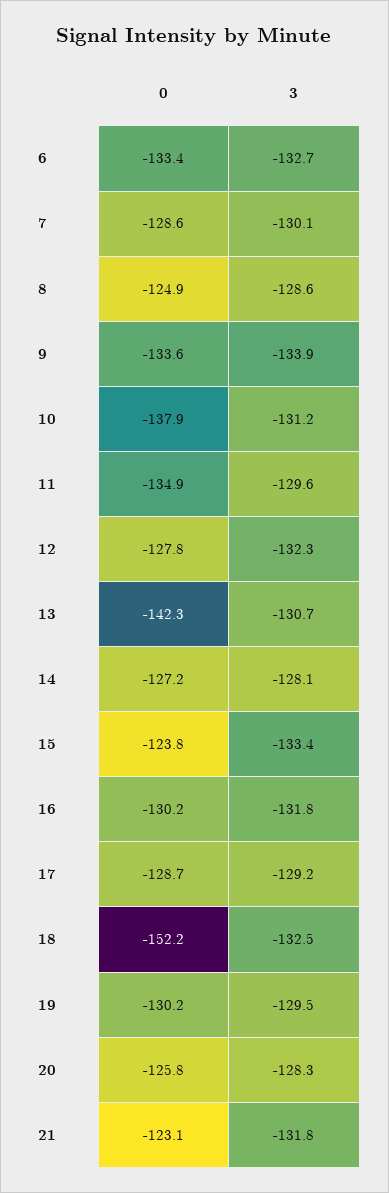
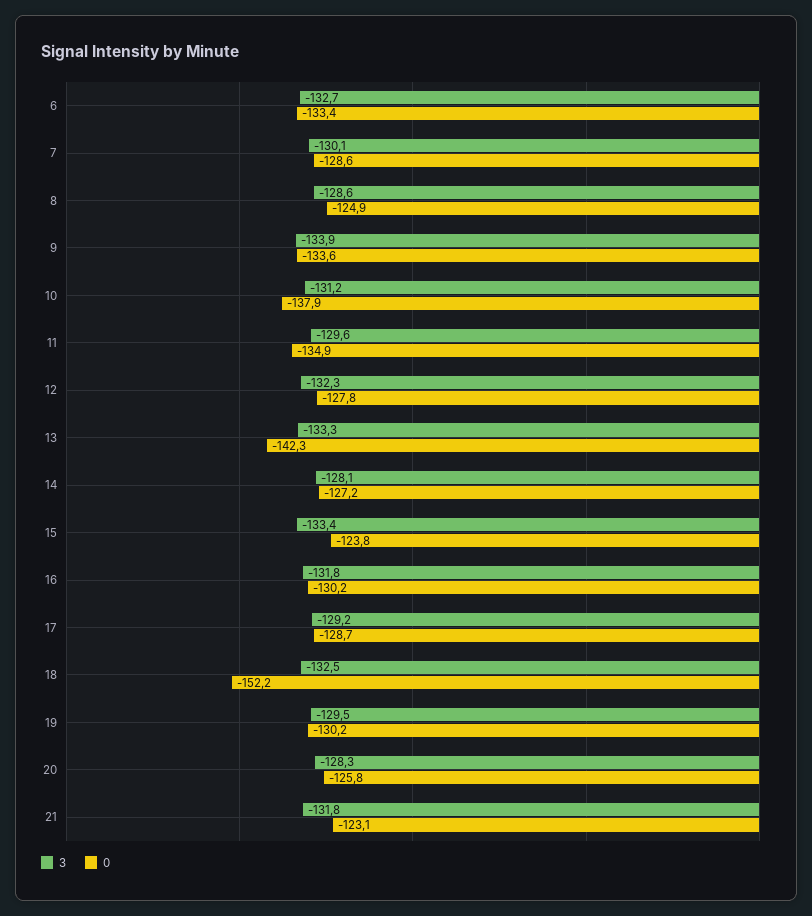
  {
    "0": {
      "6": -133.4,
      "7": -128.6,
      "8": -124.9,
      "9": -133.6,
      "10": -137.9,
      "11": -134.9,
      "12": -127.8,
      "13": -142.3,
      "14": -127.2,
      "15": -123.8,
      "16": -130.2,
      "17": -128.7,
      "18": -152.2,
      "19": -130.2,
      "20": -125.8,
      "21": -123.1
    },
    "3": {
      "6": -132.7,
      "7": -130.1,
      "8": -128.6,
      "9": -133.9,
      "10": -131.2,
      "11": -129.6,
      "12": -132.3,
-     "13": -130.7,
+     "13": -133.3,
      "14": -128.1,
      "15": -133.4,
      "16": -131.8,
      "17": -129.2,
      "18": -132.5,
      "19": -129.5,
      "20": -128.3,
      "21": -131.8
    }
  }

